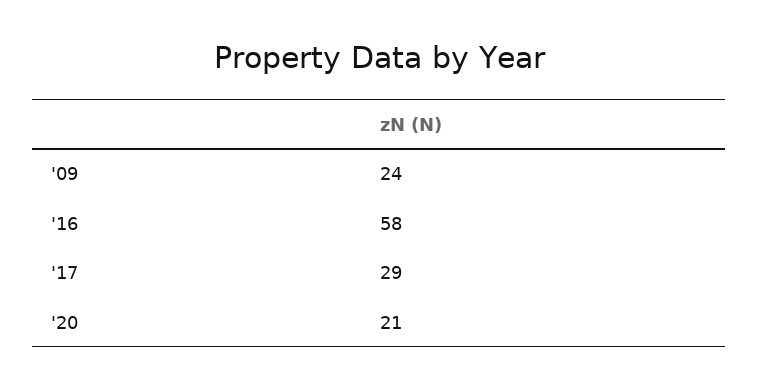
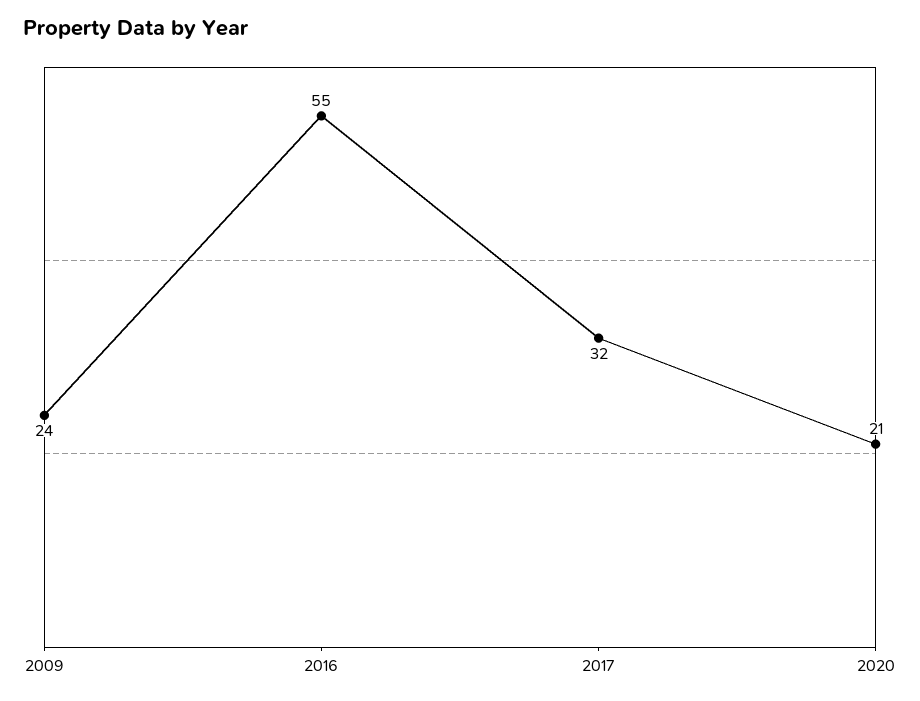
  {
    "'09": 24,
-   "'16": 58,
+   "'16": 55,
-   "'17": 29,
+   "'17": 32,
    "'20": 21
  }

